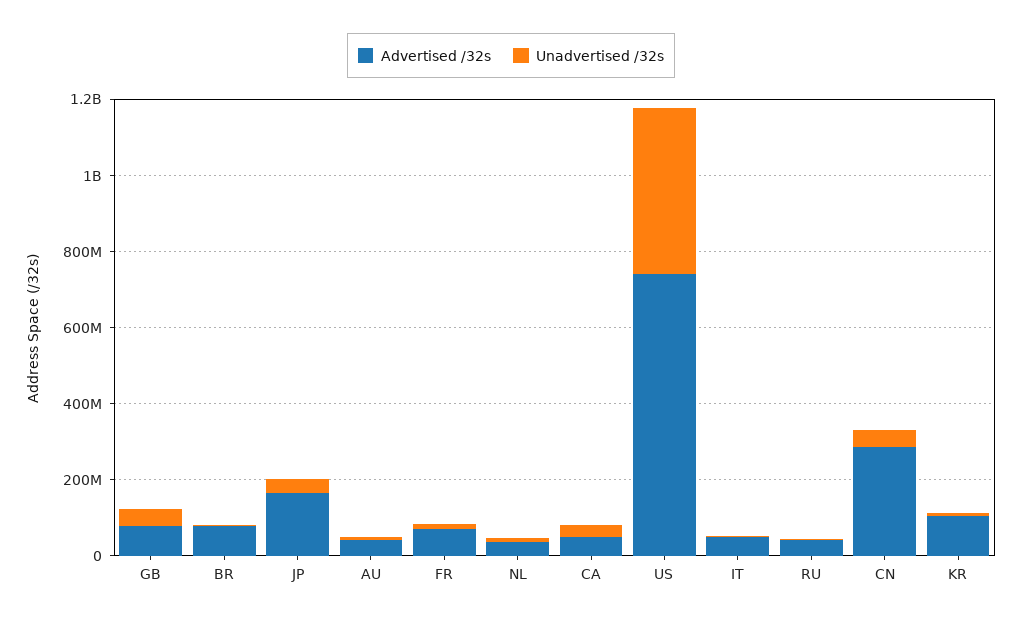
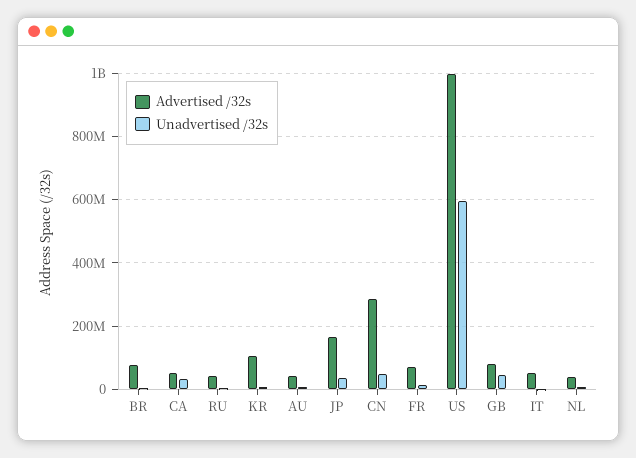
  {
    "Advertised /32s": {
      "GB": 80000000,
      "BR": 80000000,
      "JP": 160000000,
      "AU": 40000000,
      "FR": 60000000,
      "NL": 40000000,
      "CA": 40000000,
-     "US": 750000000,
+     "US": 1000000000,
      "IT": 60000000,
      "RU": 40000000,
      "CN": 280000000,
      "KR": 100000000
    },
    "Unadvertised /32s": {
      "GB": 40000000,
      "BR": 0,
      "JP": 40000000,
      "AU": 0,
      "FR": 20000000,
      "NL": 0,
      "CA": 40000000,
-     "US": 450000000,
+     "US": 600000000,
      "IT": 0,
      "RU": 0,
      "CN": 40000000,
      "KR": 0
    }
  }

